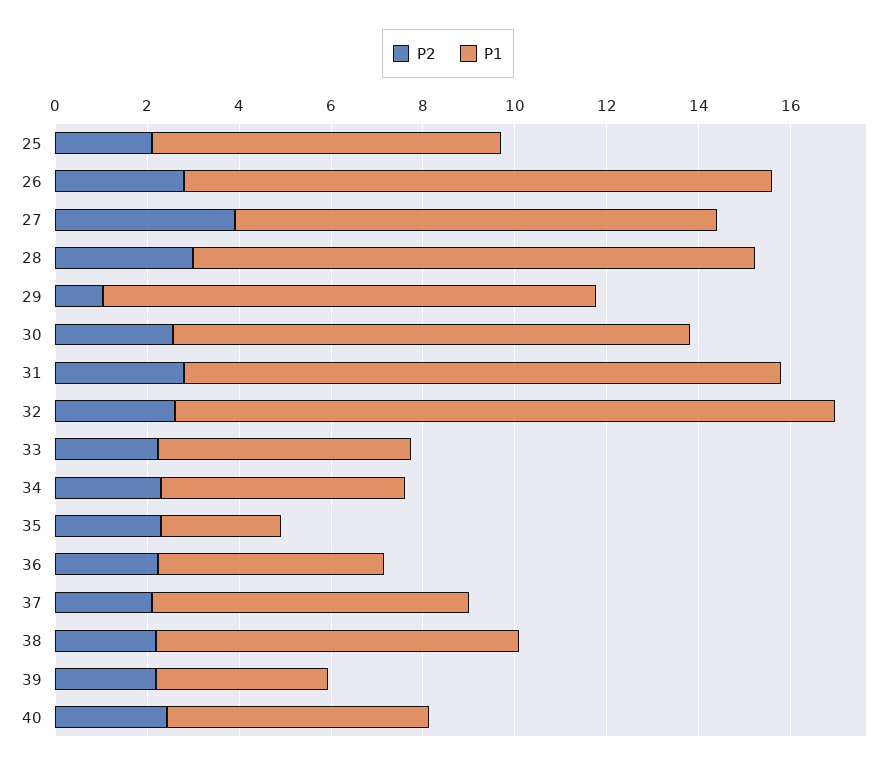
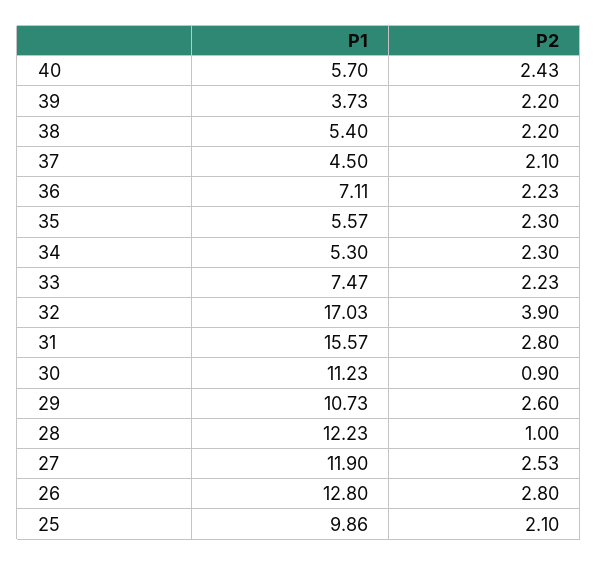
  {
    "P2": {
      "25": 2.1,
      "26": 2.8,
-     "27": 4,
+     "27": 2.53,
-     "28": 3,
+     "28": 1,
-     "29": 1,
+     "29": 2.6,
-     "30": 2.5,
+     "30": 0.9,
      "31": 2.8,
-     "32": 2.5,
+     "32": 3.9,
      "33": 2.23,
      "34": 2.3,
      "35": 2.3,
      "36": 2.23,
      "37": 2.1,
      "38": 2.2,
      "39": 2.2,
      "40": 2.43
    },
    "P1": {
-     "25": 7.5,
+     "25": 9.86,
      "26": 12.8,
-     "27": 10.5,
+     "27": 11.9,
      "28": 12.23,
      "29": 10.73,
      "30": 11.23,
-     "31": 13,
+     "31": 15.57,
-     "32": 14.5,
+     "32": 17.03,
-     "33": 5.5,
+     "33": 7.47,
      "34": 5.3,
-     "35": 2.5,
+     "35": 5.57,
-     "36": 5,
+     "36": 7.11,
-     "37": 7,
+     "37": 4.5,
-     "38": 8,
+     "38": 5.4,
      "39": 3.73,
      "40": 5.7
    }
  }

